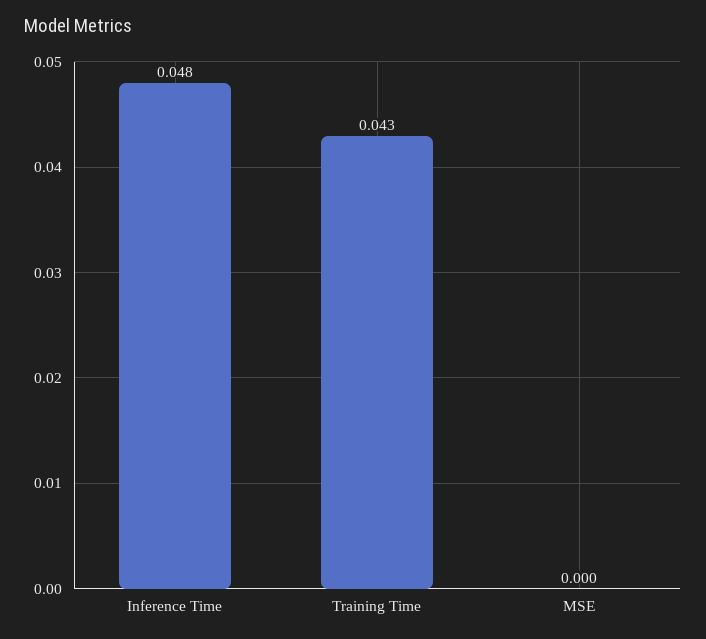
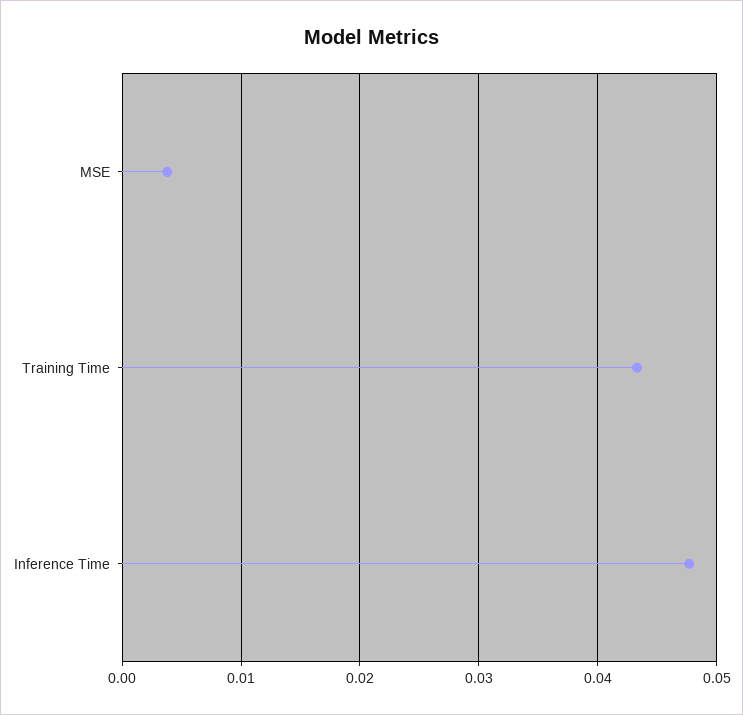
  {
    "Inference Time": 0.048,
    "Training Time": 0.043,
-   "MSE": 0
+   "MSE": 0.004
  }

